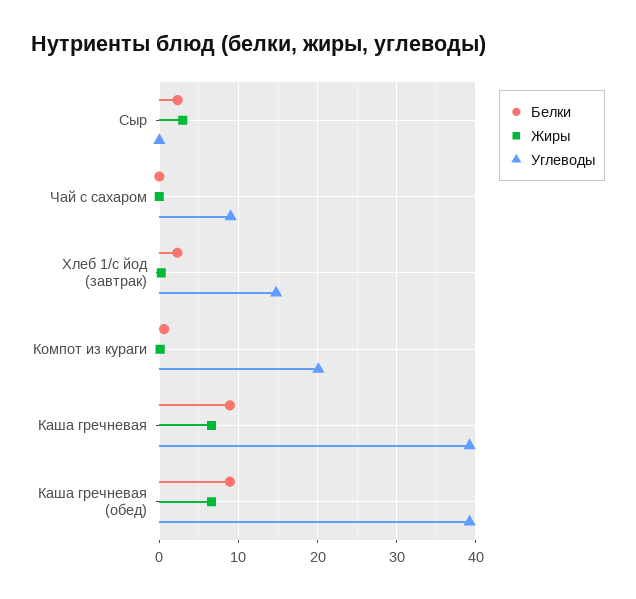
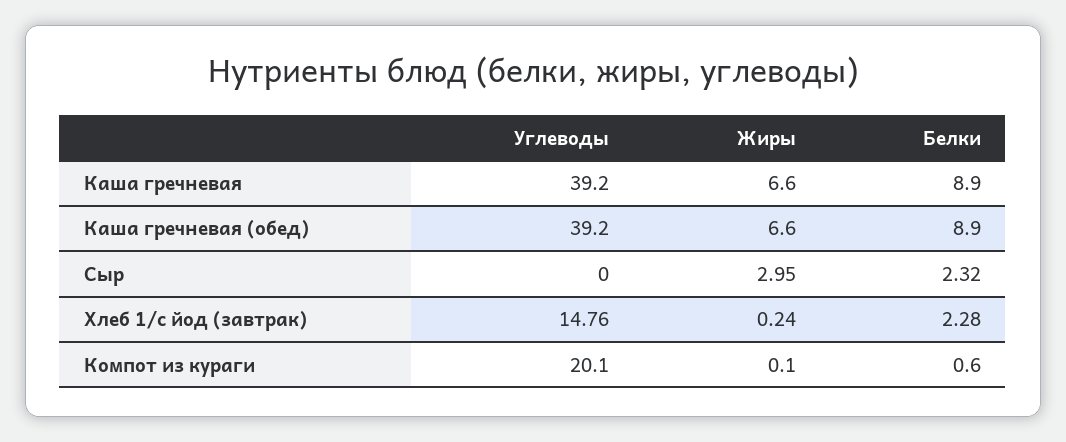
  {
    "Белки": {
      "Сыр": 2.32,
-     "Чай с сахаром": 0,
      "Хлеб 1/с йод (завтрак)": 2.28,
      "Компот из кураги": 0.6,
      "Каша гречневая": 8.9,
      "Каша гречневая (обед)": 8.9
    },
    "Жиры": {
      "Сыр": 2.95,
-     "Чай с сахаром": 0,
      "Хлеб 1/с йод (завтрак)": 0.24,
      "Компот из кураги": 0.1,
      "Каша гречневая": 6.6,
      "Каша гречневая (обед)": 6.6
    },
    "Углеводы": {
      "Сыр": 0,
-     "Чай с сахаром": 9,
      "Хлеб 1/с йод (завтрак)": 14.76,
      "Компот из кураги": 20.1,
      "Каша гречневая": 39.2,
      "Каша гречневая (обед)": 39.2
    }
  }

